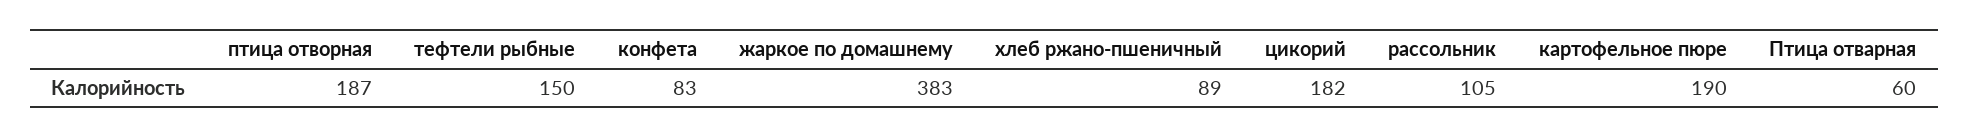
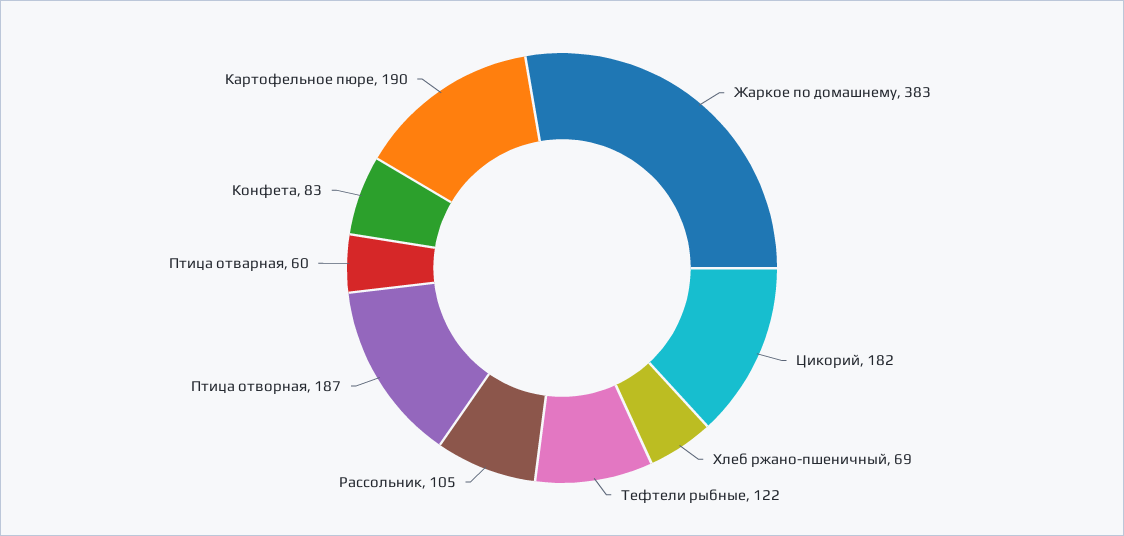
  {
    "птица отворная": 187,
-   "тефтели рыбные": 150,
+   "тефтели рыбные": 122,
    "конфета": 83,
    "жаркое по домашнему": 383,
-   "хлеб ржано-пшеничный": 89,
+   "хлеб ржано-пшеничный": 69,
    "цикорий": 182,
    "рассольник": 105,
    "картофельное пюре": 190,
    "Птица отварная": 60
  }

